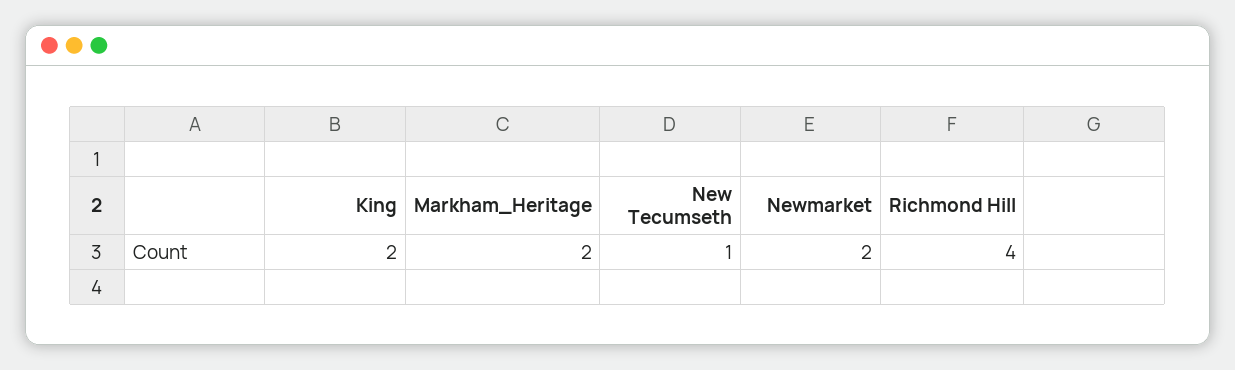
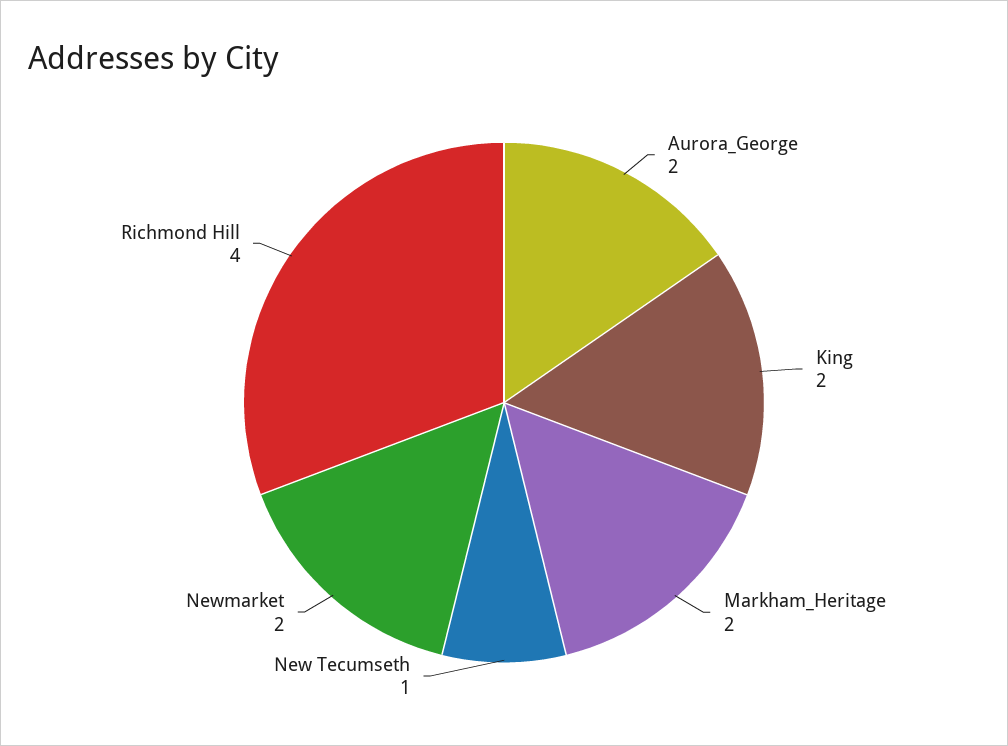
  {
    "King": 2,
    "Markham_Heritage": 2,
    "New Tecumseth": 1,
    "Newmarket": 2,
-   "Richmond Hill": 4
+   "Richmond Hill": 4,
+   "Aurora_George": 2
  }

